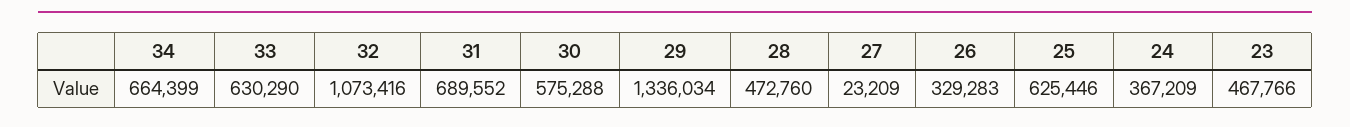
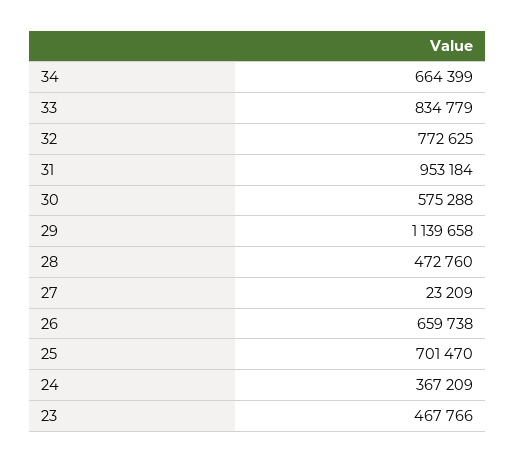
  {
    "34": 664399,
-   "33": 630290,
+   "33": 834779,
-   "32": 1073416,
+   "32": 772625,
-   "31": 689552,
+   "31": 953184,
    "30": 575288,
-   "29": 1336034,
+   "29": 1139658,
    "28": 472760,
    "27": 23209,
-   "26": 329283,
+   "26": 659738,
-   "25": 625446,
+   "25": 701470,
    "24": 367209,
    "23": 467766
  }

